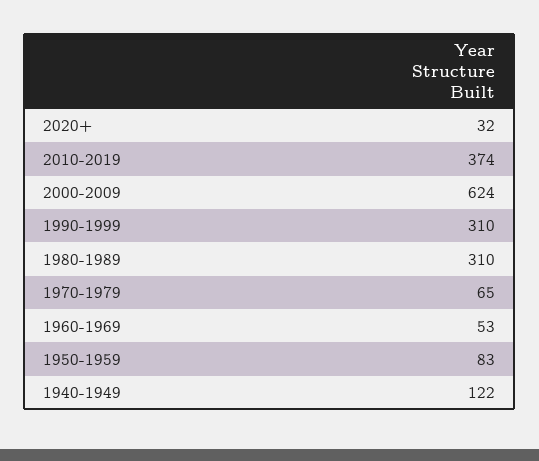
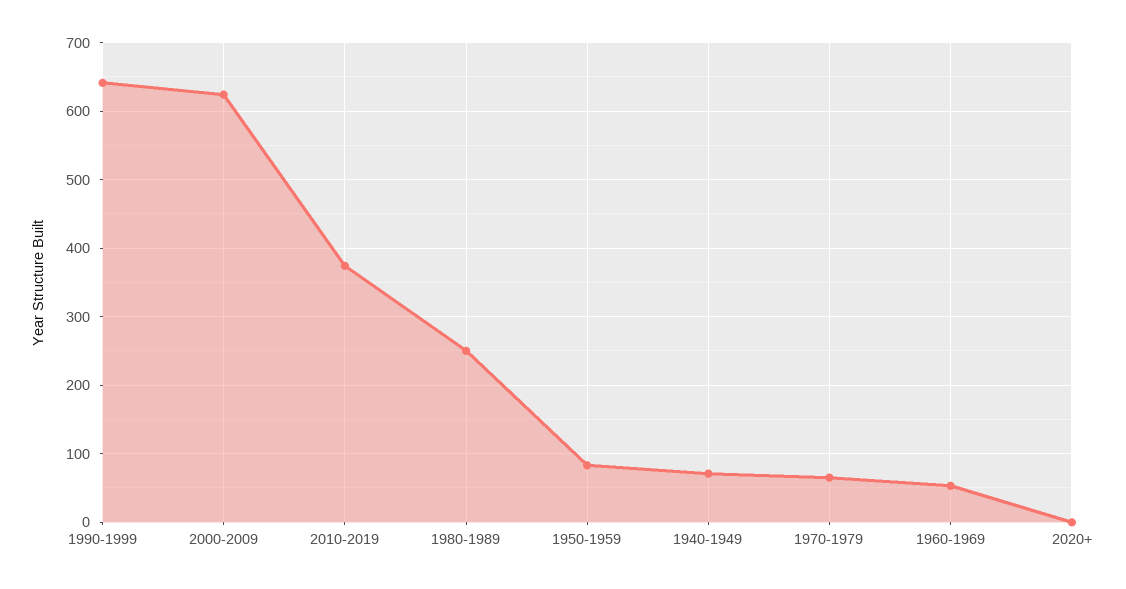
  {
-   "2020+": 32,
+   "2020+": 0,
    "2010-2019": 374,
    "2000-2009": 624,
-   "1990-1999": 310,
+   "1990-1999": 640,
-   "1980-1989": 310,
+   "1980-1989": 250,
    "1970-1979": 65,
    "1960-1969": 53,
    "1950-1959": 83,
-   "1940-1949": 122
+   "1940-1949": 70
  }

